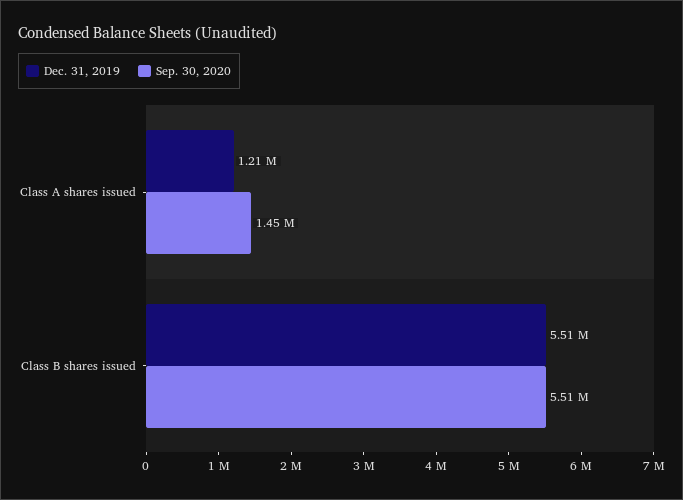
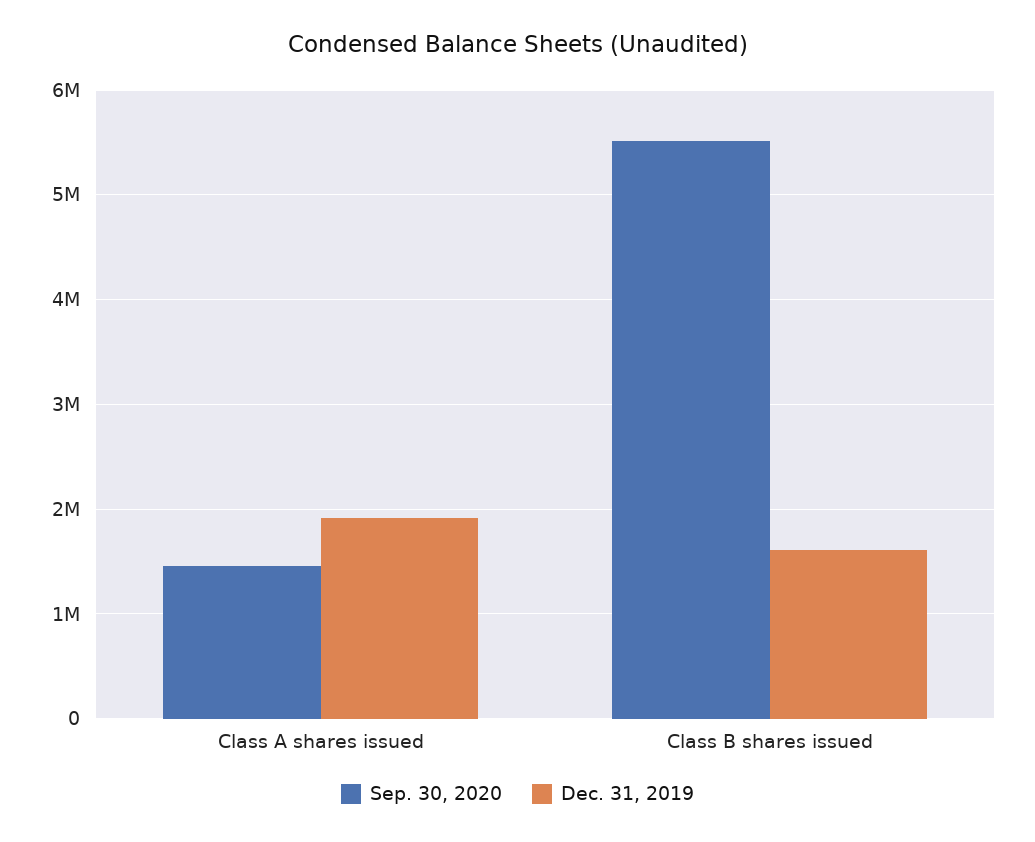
  {
    "Dec. 31, 2019": {
-     "Class A shares issued": 1210000,
+     "Class A shares issued": 1900000,
-     "Class B shares issued": 5510000
+     "Class B shares issued": 1600000
    },
    "Sep. 30, 2020": {
      "Class A shares issued": 1450000,
      "Class B shares issued": 5510000
    }
  }

